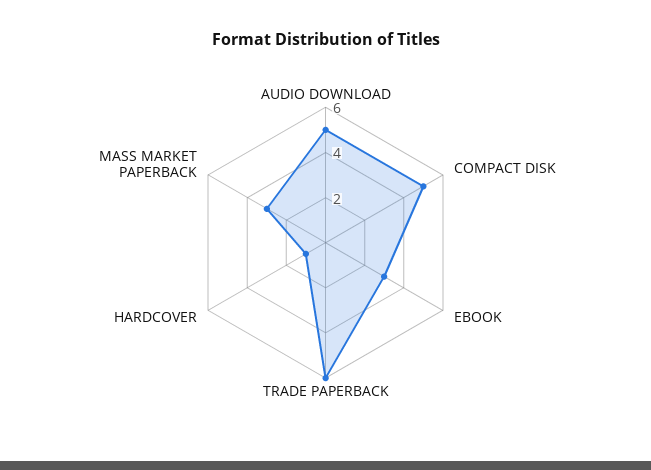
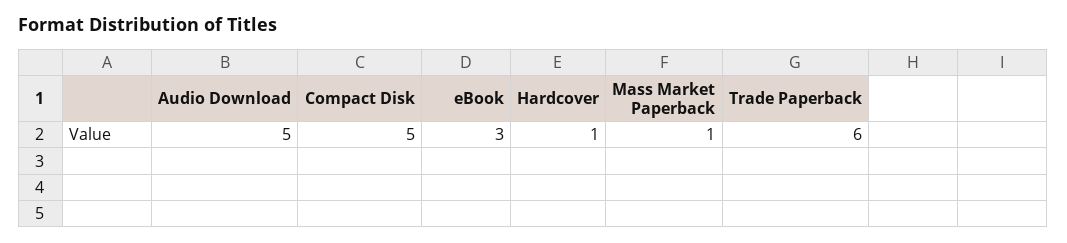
  {
    "AUDIO DOWNLOAD": 5,
    "COMPACT DISK": 5,
    "EBOOK": 3,
    "TRADE PAPERBACK": 6,
    "HARDCOVER": 1,
-   "MASS MARKET PAPERBACK": 3
+   "MASS MARKET PAPERBACK": 1
  }

